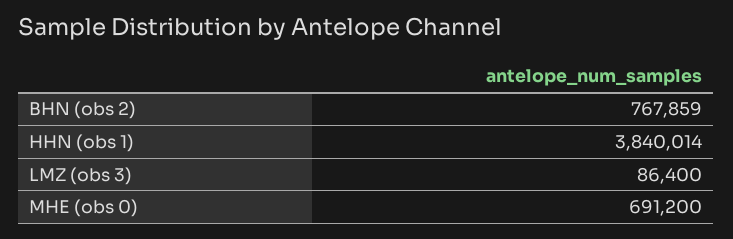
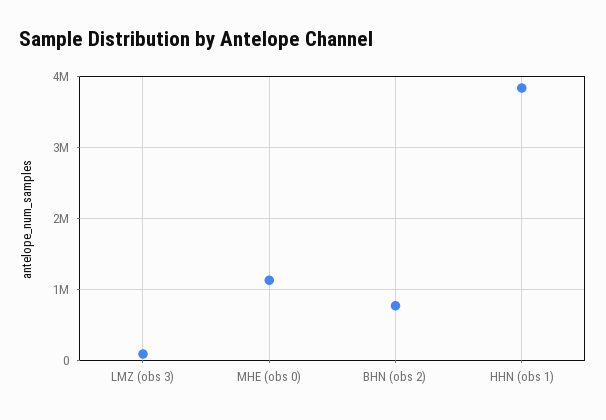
  {
    "BHN (obs 2)": 767859,
    "HHN (obs 1)": 3840014,
    "LMZ (obs 3)": 86400,
-   "MHE (obs 0)": 691200
+   "MHE (obs 0)": 1100000
  }

